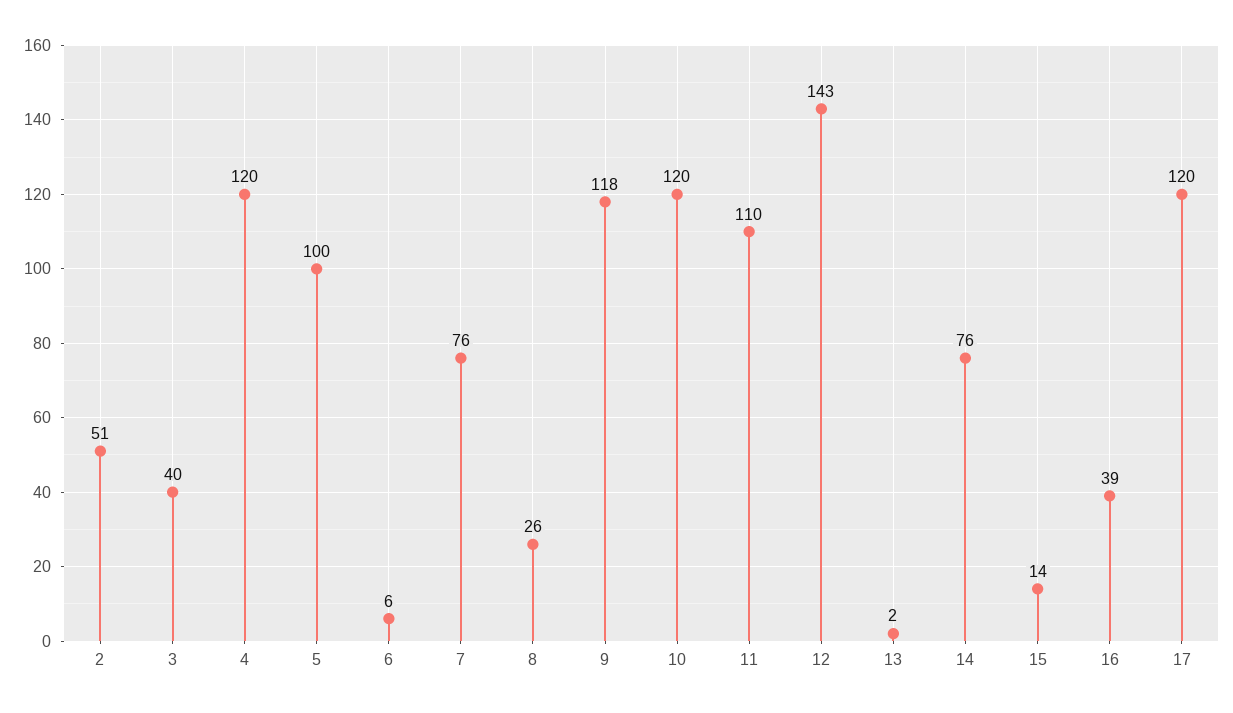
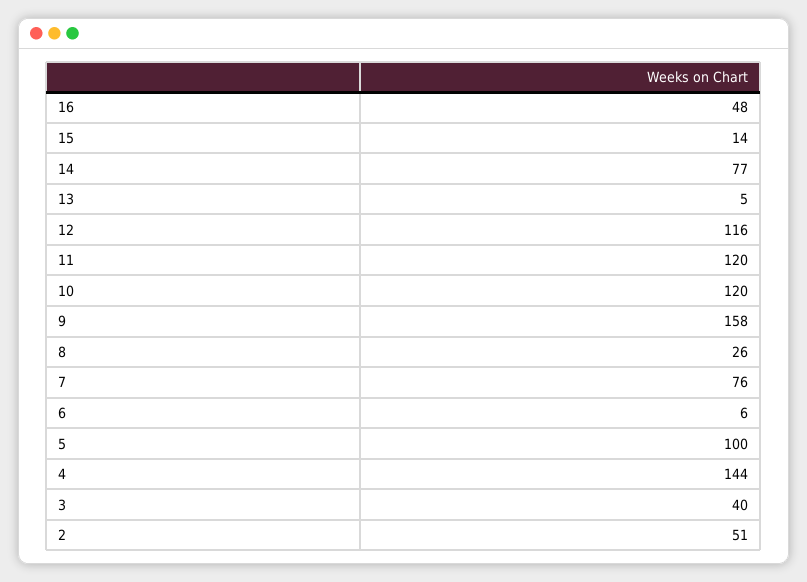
  {
    "2": 51,
    "3": 40,
-   "4": 120,
+   "4": 144,
    "5": 100,
    "6": 6,
    "7": 76,
    "8": 26,
-   "9": 118,
+   "9": 158,
    "10": 120,
-   "11": 110,
+   "11": 120,
-   "12": 143,
+   "12": 116,
-   "13": 2,
+   "13": 5,
-   "14": 76,
+   "14": 77,
    "15": 14,
-   "16": 39,
+   "16": 48
-   "17": 120
  }

